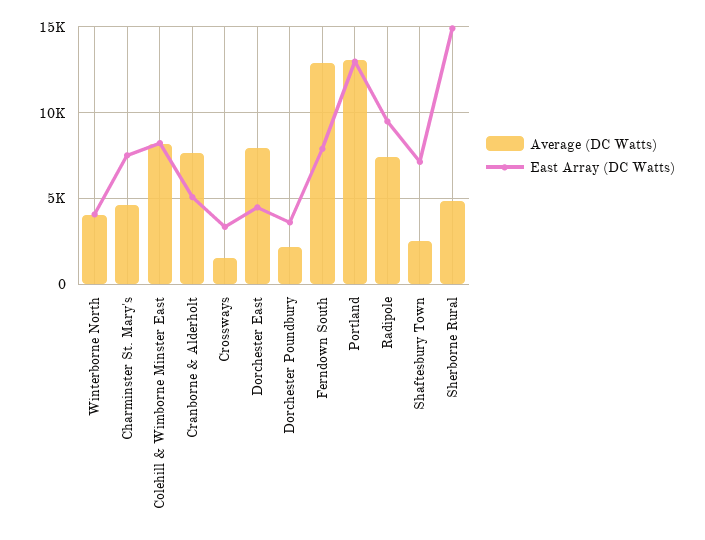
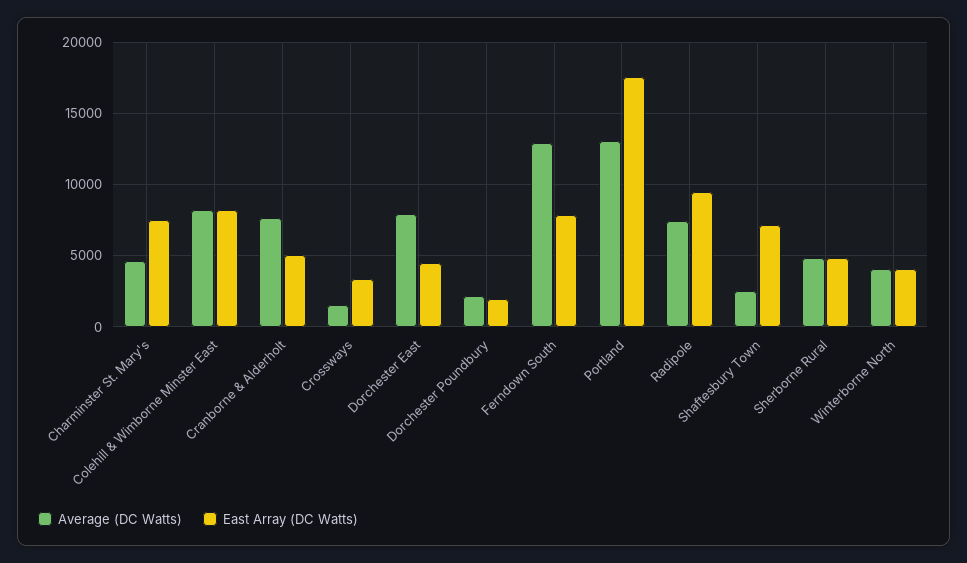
  {
    "Average (DC Watts)": {
      "Winterborne North": 4000,
      "Charminster St. Mary's": 4500,
      "Colehill & Wimborne Minster East": 8000,
      "Cranborne & Alderholt": 7500,
      "Crossways": 1500,
      "Dorchester East": 8000,
      "Dorchester Poundbury": 2000,
      "Ferndown South": 13000,
      "Portland": 13000,
      "Radipole": 7500,
      "Shaftesbury Town": 2500,
      "Sherborne Rural": 5000
    },
    "East Array (DC Watts)": {
      "Winterborne North": 4000,
      "Charminster St. Mary's": 7500,
      "Colehill & Wimborne Minster East": 8000,
      "Cranborne & Alderholt": 5000,
      "Crossways": 3500,
      "Dorchester East": 4500,
-     "Dorchester Poundbury": 3500,
+     "Dorchester Poundbury": 2000,
      "Ferndown South": 8000,
-     "Portland": 13000,
+     "Portland": 17500,
      "Radipole": 9500,
      "Shaftesbury Town": 7000,
-     "Sherborne Rural": 15000
+     "Sherborne Rural": 5000
    }
  }

